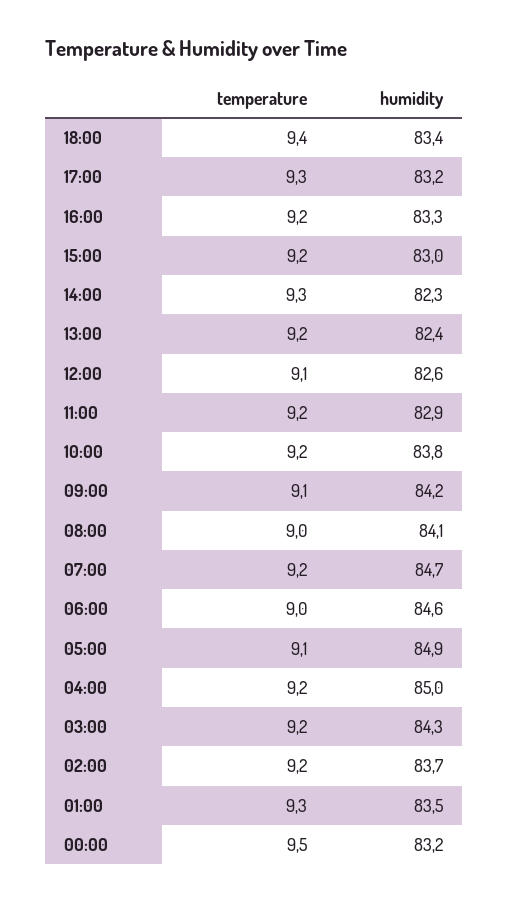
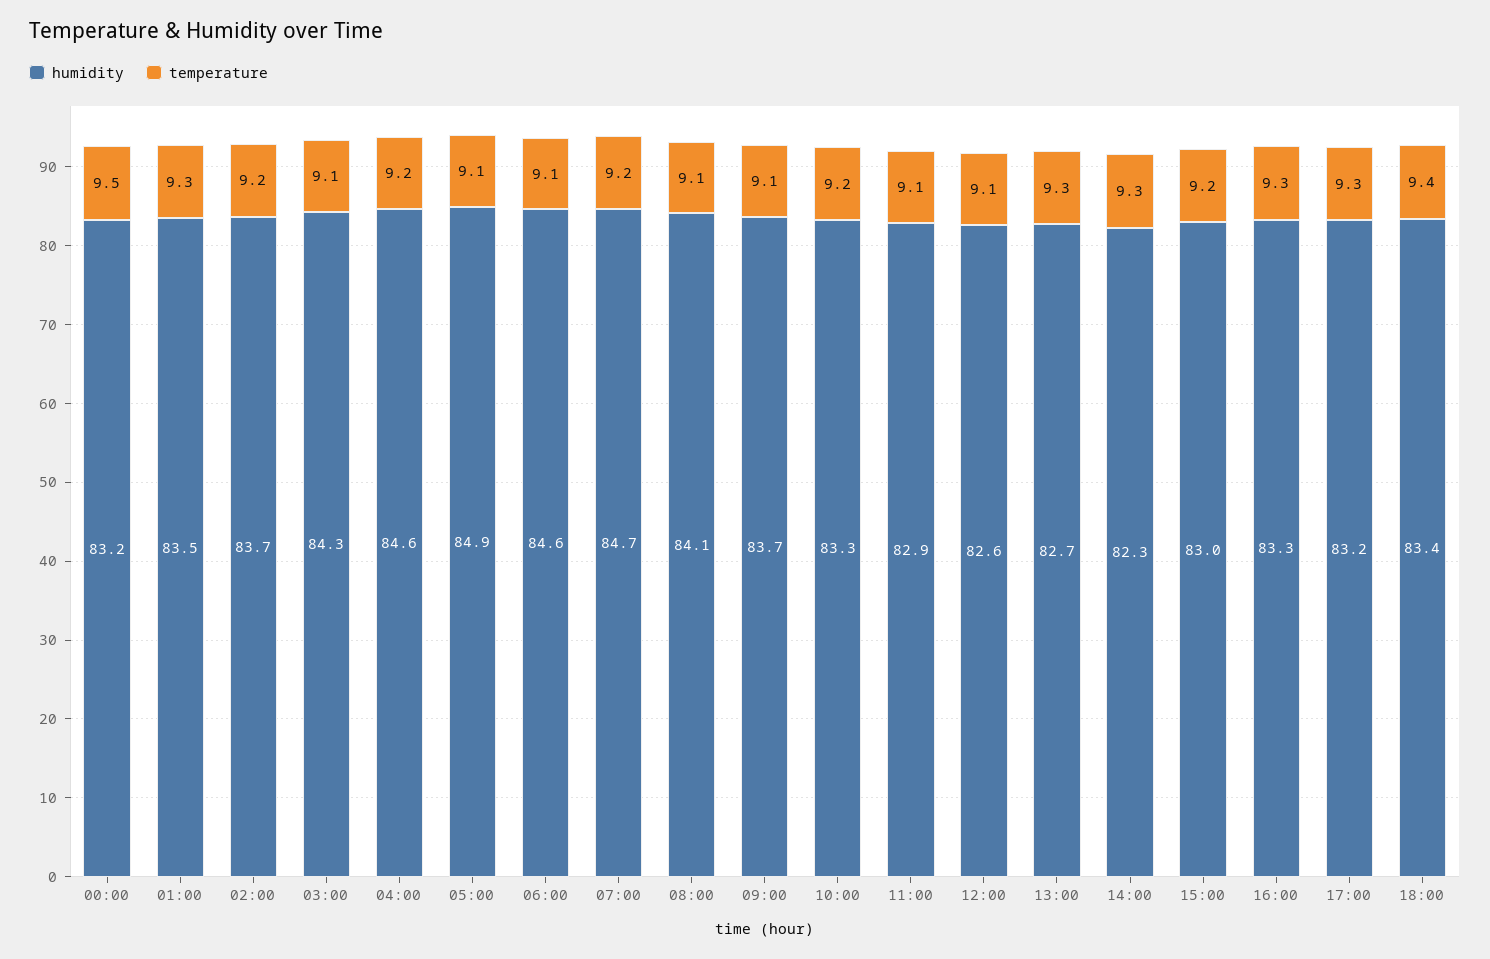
  {
    "temperature": {
      "18:00": 9.4,
      "17:00": 9.3,
-     "16:00": 9.2,
+     "16:00": 9.3,
      "15:00": 9.2,
      "14:00": 9.3,
-     "13:00": 9.2,
+     "13:00": 9.3,
      "12:00": 9.1,
-     "11:00": 9.2,
+     "11:00": 9.1,
      "10:00": 9.2,
      "09:00": 9.1,
-     "08:00": 9,
+     "08:00": 9.1,
      "07:00": 9.2,
-     "06:00": 9,
+     "06:00": 9.1,
      "05:00": 9.1,
      "04:00": 9.2,
-     "03:00": 9.2,
+     "03:00": 9.1,
      "02:00": 9.2,
      "01:00": 9.3,
      "00:00": 9.5
    },
    "humidity": {
      "18:00": 83.4,
      "17:00": 83.2,
      "16:00": 83.3,
      "15:00": 83,
      "14:00": 82.3,
-     "13:00": 82.4,
+     "13:00": 82.7,
      "12:00": 82.6,
      "11:00": 82.9,
-     "10:00": 83.8,
+     "10:00": 83.3,
-     "09:00": 84.2,
+     "09:00": 83.7,
      "08:00": 84.1,
      "07:00": 84.7,
      "06:00": 84.6,
      "05:00": 84.9,
-     "04:00": 85,
+     "04:00": 84.6,
      "03:00": 84.3,
      "02:00": 83.7,
      "01:00": 83.5,
      "00:00": 83.2
    }
  }

